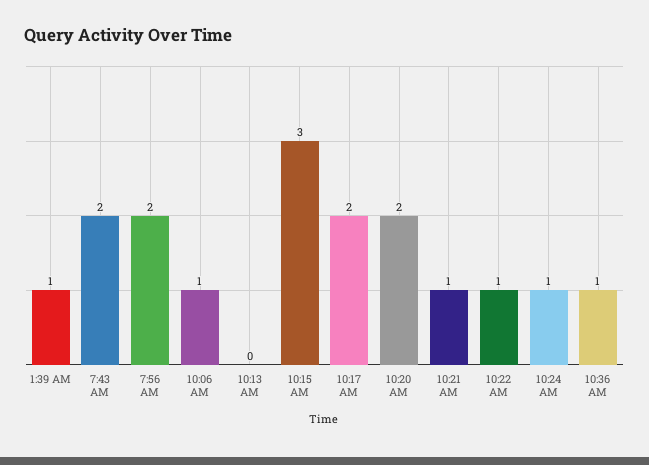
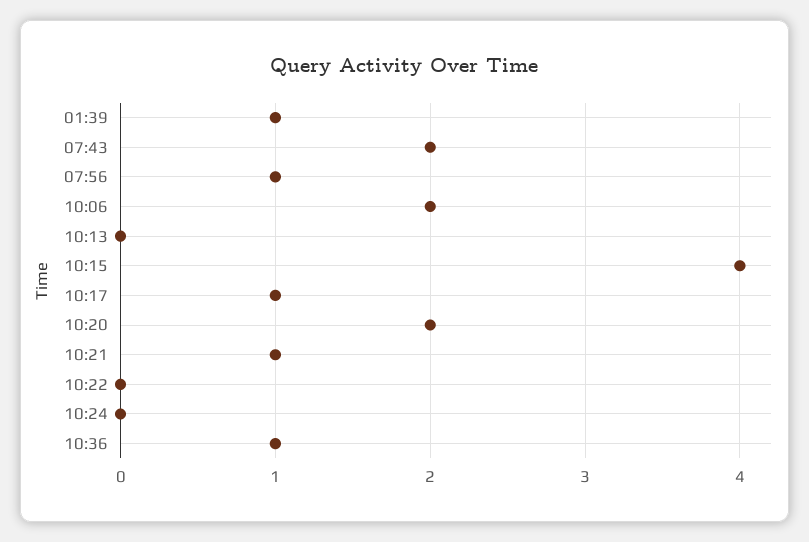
  {
    "1:39 AM": 1,
    "7:43 AM": 2,
-   "7:56 AM": 2,
+   "7:56 AM": 1,
-   "10:06 AM": 1,
+   "10:06 AM": 2,
    "10:13 AM": 0,
-   "10:15 AM": 3,
+   "10:15 AM": 4,
-   "10:17 AM": 2,
+   "10:17 AM": 1,
    "10:20 AM": 2,
    "10:21 AM": 1,
-   "10:22 AM": 1,
+   "10:22 AM": 0,
-   "10:24 AM": 1,
+   "10:24 AM": 0,
    "10:36 AM": 1
  }

